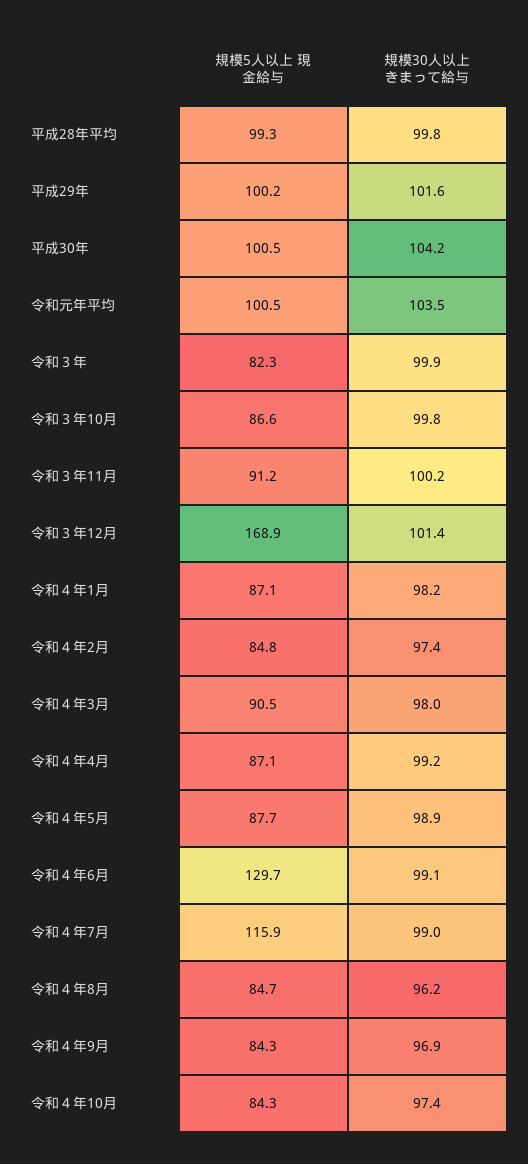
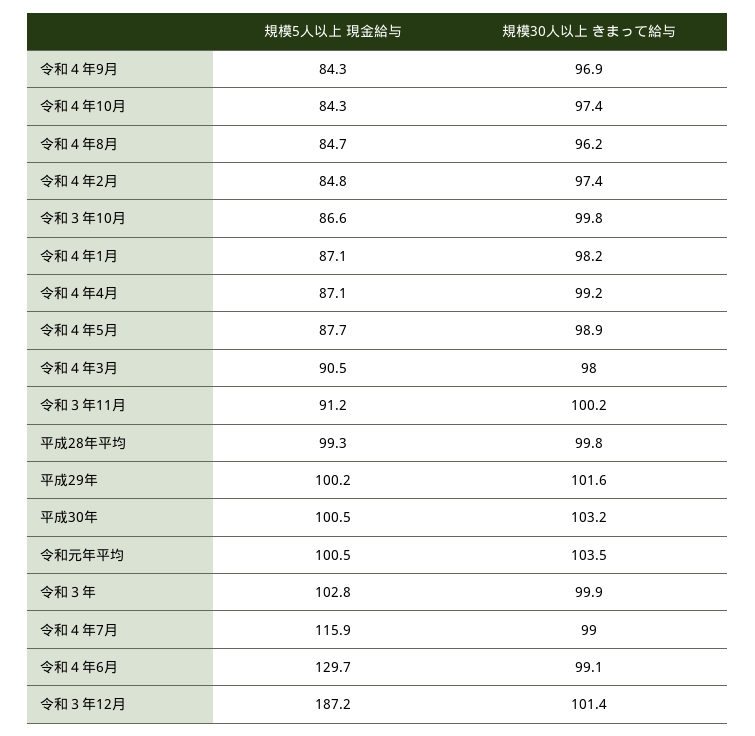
  {
    "規模5人以上 現金給与": {
      "平成28年平均": 99.3,
      "平成29年": 100.2,
      "平成30年": 100.5,
      "令和元年平均": 100.5,
-     "令和３年": 82.3,
+     "令和３年": 102.8,
      "令和３年10月": 86.6,
      "令和３年11月": 91.2,
-     "令和３年12月": 168.9,
+     "令和３年12月": 187.2,
      "令和４年1月": 87.1,
      "令和４年2月": 84.8,
      "令和４年3月": 90.5,
      "令和４年4月": 87.1,
      "令和４年5月": 87.7,
      "令和４年6月": 129.7,
      "令和４年7月": 115.9,
      "令和４年8月": 84.7,
      "令和４年9月": 84.3,
      "令和４年10月": 84.3
    },
    "規模30人以上 きまって給与": {
      "平成28年平均": 99.8,
      "平成29年": 101.6,
-     "平成30年": 104.2,
+     "平成30年": 103.2,
      "令和元年平均": 103.5,
      "令和３年": 99.9,
      "令和３年10月": 99.8,
      "令和３年11月": 100.2,
      "令和３年12月": 101.4,
      "令和４年1月": 98.2,
      "令和４年2月": 97.4,
      "令和４年3月": 98,
      "令和４年4月": 99.2,
      "令和４年5月": 98.9,
      "令和４年6月": 99.1,
      "令和４年7月": 99,
      "令和４年8月": 96.2,
      "令和４年9月": 96.9,
      "令和４年10月": 97.4
    }
  }

